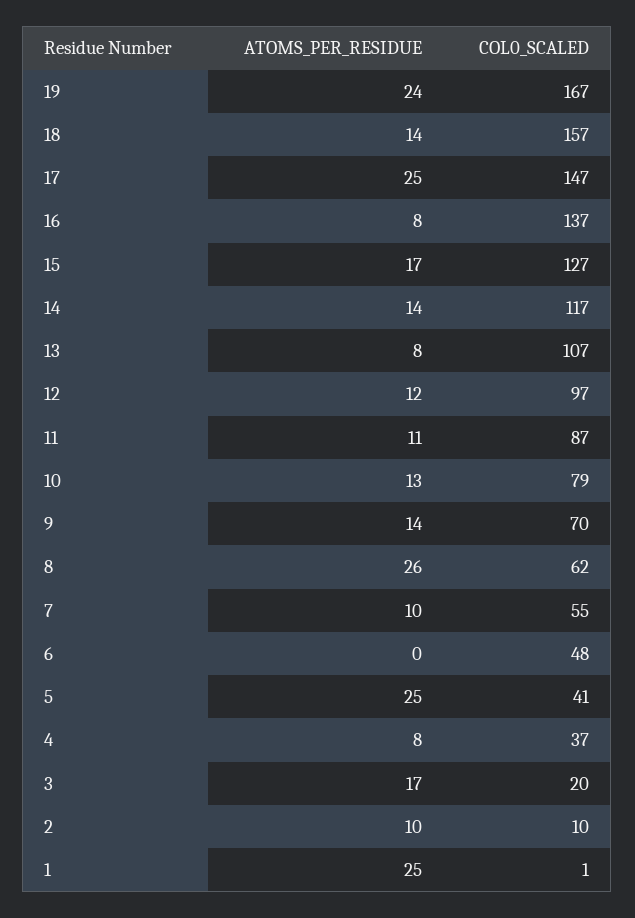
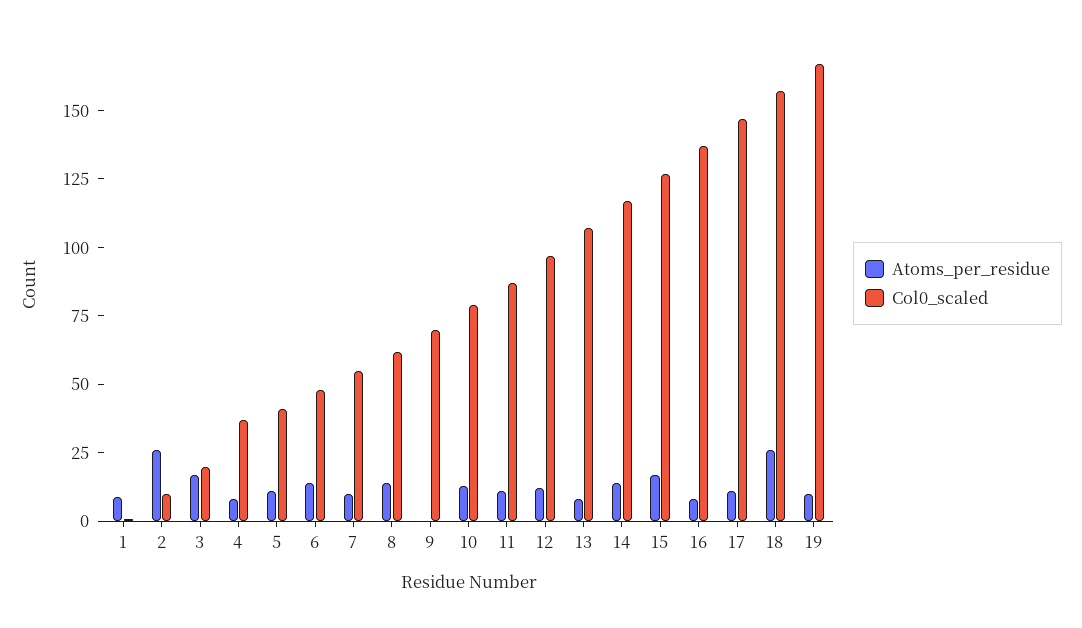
  {
    "ATOMS_PER_RESIDUE": {
-     "19": 24,
+     "19": 10,
-     "18": 14,
+     "18": 25,
-     "17": 25,
+     "17": 10,
      "16": 8,
      "15": 17,
      "14": 14,
      "13": 8,
      "12": 12,
      "11": 11,
      "10": 13,
-     "9": 14,
+     "9": 0,
-     "8": 26,
+     "8": 15,
      "7": 10,
-     "6": 0,
+     "6": 15,
-     "5": 25,
+     "5": 10,
      "4": 8,
      "3": 17,
-     "2": 10,
+     "2": 25,
-     "1": 25
+     "1": 10
    },
    "COL0_SCALED": {
      "19": 167,
      "18": 157,
      "17": 147,
      "16": 137,
      "15": 127,
      "14": 117,
      "13": 107,
      "12": 97,
      "11": 87,
      "10": 79,
      "9": 70,
      "8": 62,
      "7": 55,
      "6": 48,
      "5": 41,
      "4": 37,
      "3": 20,
      "2": 10,
      "1": 1
    }
  }

